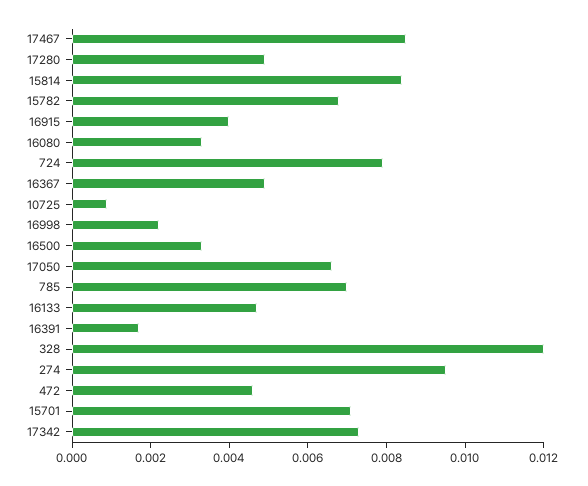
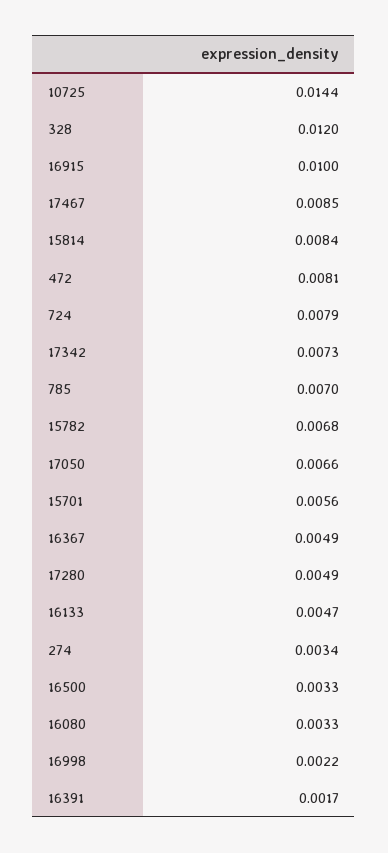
  {
    "17467": 0.0085,
    "17280": 0.0049,
    "15814": 0.0084,
    "15782": 0.0068,
-   "16915": 0.004,
+   "16915": 0.01,
    "16080": 0.0033,
    "724": 0.0079,
    "16367": 0.0049,
-   "10725": 0.001,
+   "10725": 0.0144,
    "16998": 0.0022,
    "16500": 0.0033,
    "17050": 0.0066,
    "785": 0.007,
    "16133": 0.0047,
    "16391": 0.0017,
    "328": 0.012,
-   "274": 0.0095,
+   "274": 0.0034,
-   "472": 0.0045,
+   "472": 0.0081,
-   "15701": 0.007,
+   "15701": 0.0056,
    "17342": 0.0073
  }

